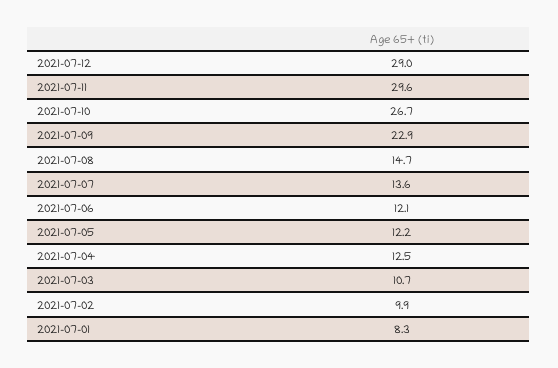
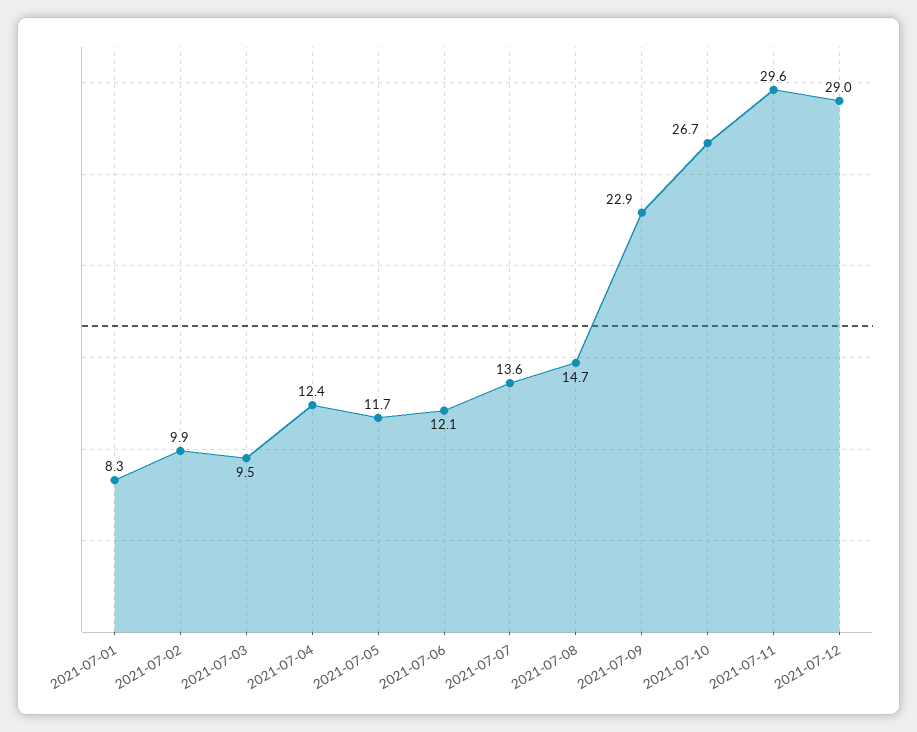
  {
    "2021-07-12": 29,
    "2021-07-11": 29.6,
    "2021-07-10": 26.7,
    "2021-07-09": 22.9,
    "2021-07-08": 14.7,
    "2021-07-07": 13.6,
    "2021-07-06": 12.1,
-   "2021-07-05": 12.2,
+   "2021-07-05": 11.7,
-   "2021-07-04": 12.5,
+   "2021-07-04": 12.4,
-   "2021-07-03": 10.7,
+   "2021-07-03": 9.5,
    "2021-07-02": 9.9,
    "2021-07-01": 8.3
  }

